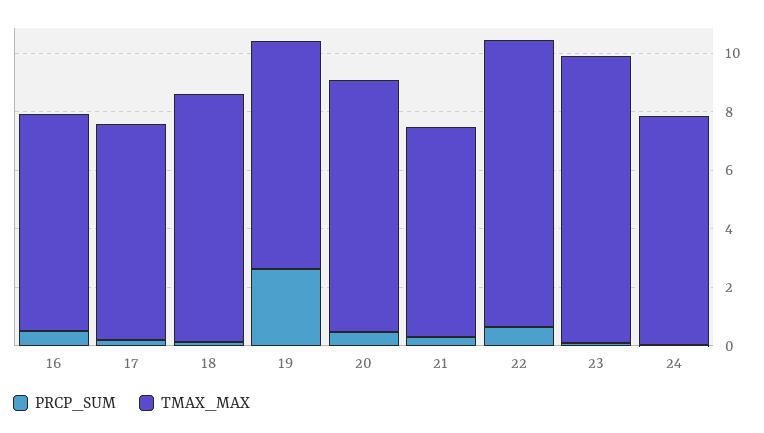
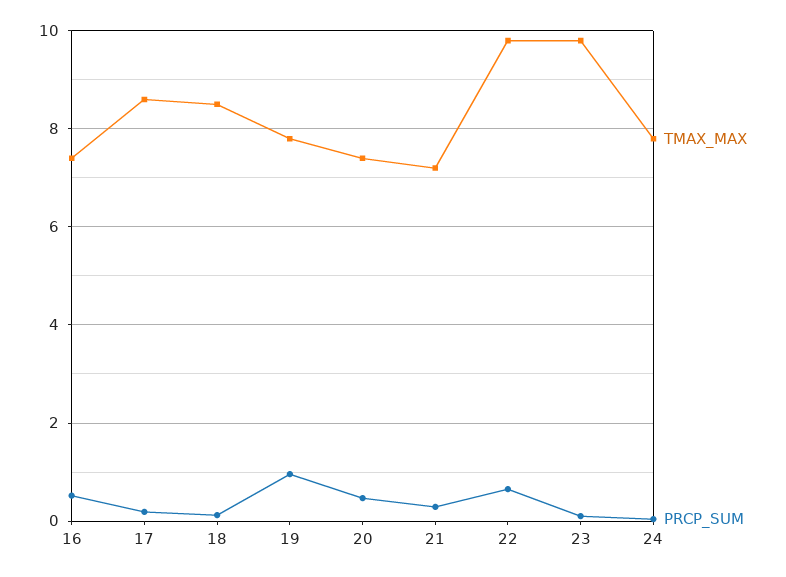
  {
    "PRCP_SUM": {
      "16": 0.6,
      "17": 0.2,
      "18": 0.2,
-     "19": 2.5,
+     "19": 1,
      "20": 0.4,
      "21": 0.2,
      "22": 0.6,
      "23": 0.2,
      "24": 0
    },
    "TMAX_MAX": {
      "16": 7.4,
-     "17": 7.5,
+     "17": 8.6,
      "18": 8.6,
      "19": 7.8,
-     "20": 8.5,
+     "20": 7.4,
      "21": 7.2,
      "22": 9.8,
      "23": 9.8,
      "24": 7.8
    }
  }

